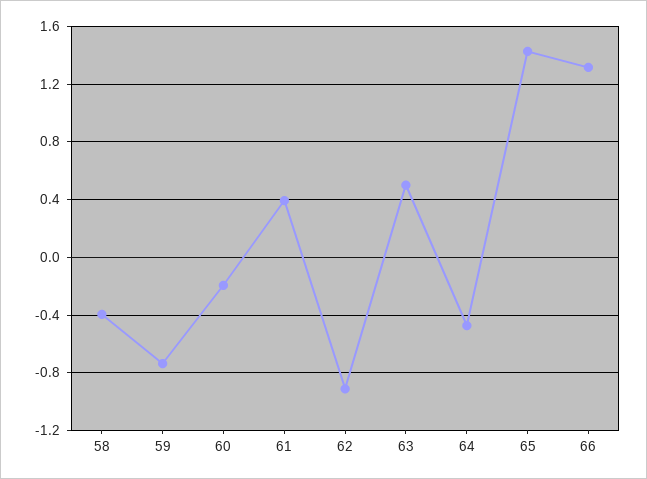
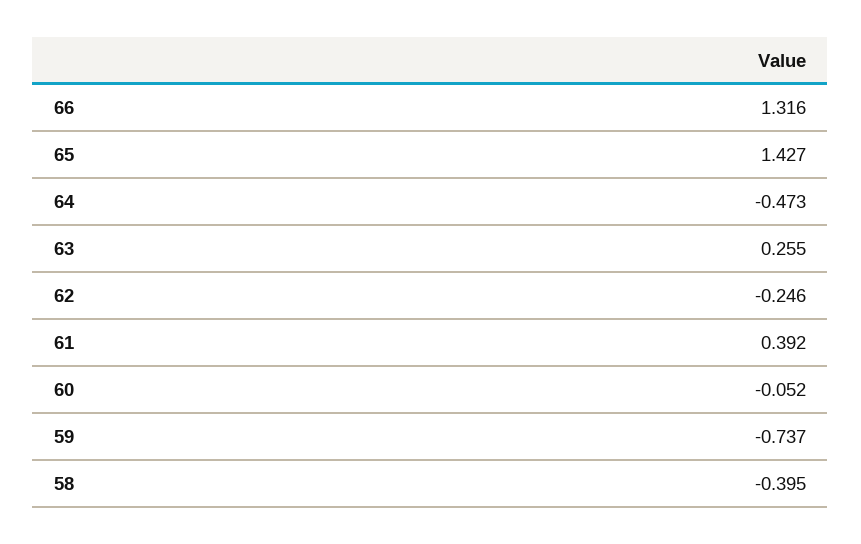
  {
    "58": -0.395,
    "59": -0.737,
-   "60": -0.2,
+   "60": -0.052,
    "61": 0.392,
-   "62": -0.9,
+   "62": -0.246,
-   "63": 0.5,
+   "63": 0.255,
    "64": -0.473,
    "65": 1.427,
    "66": 1.316
  }

